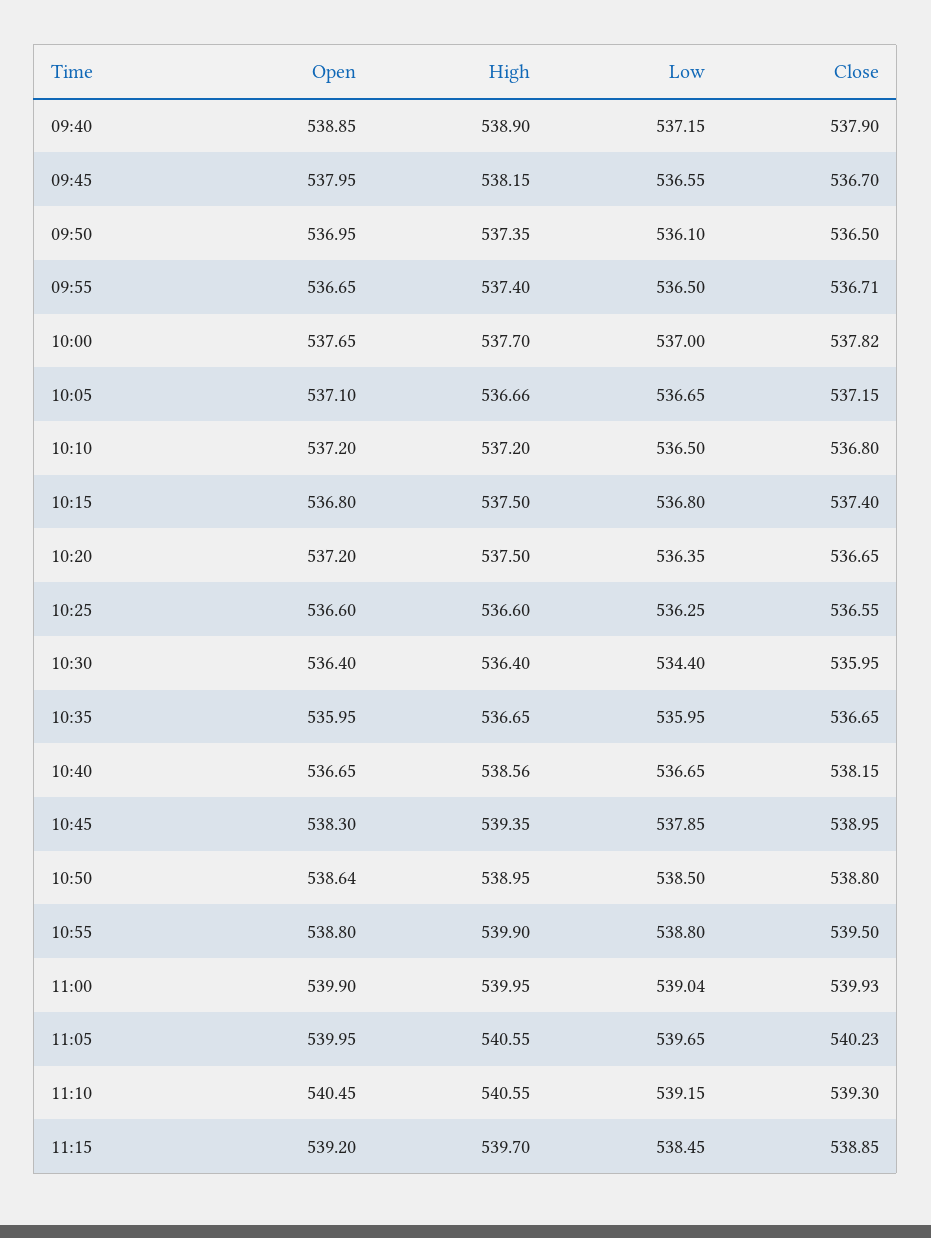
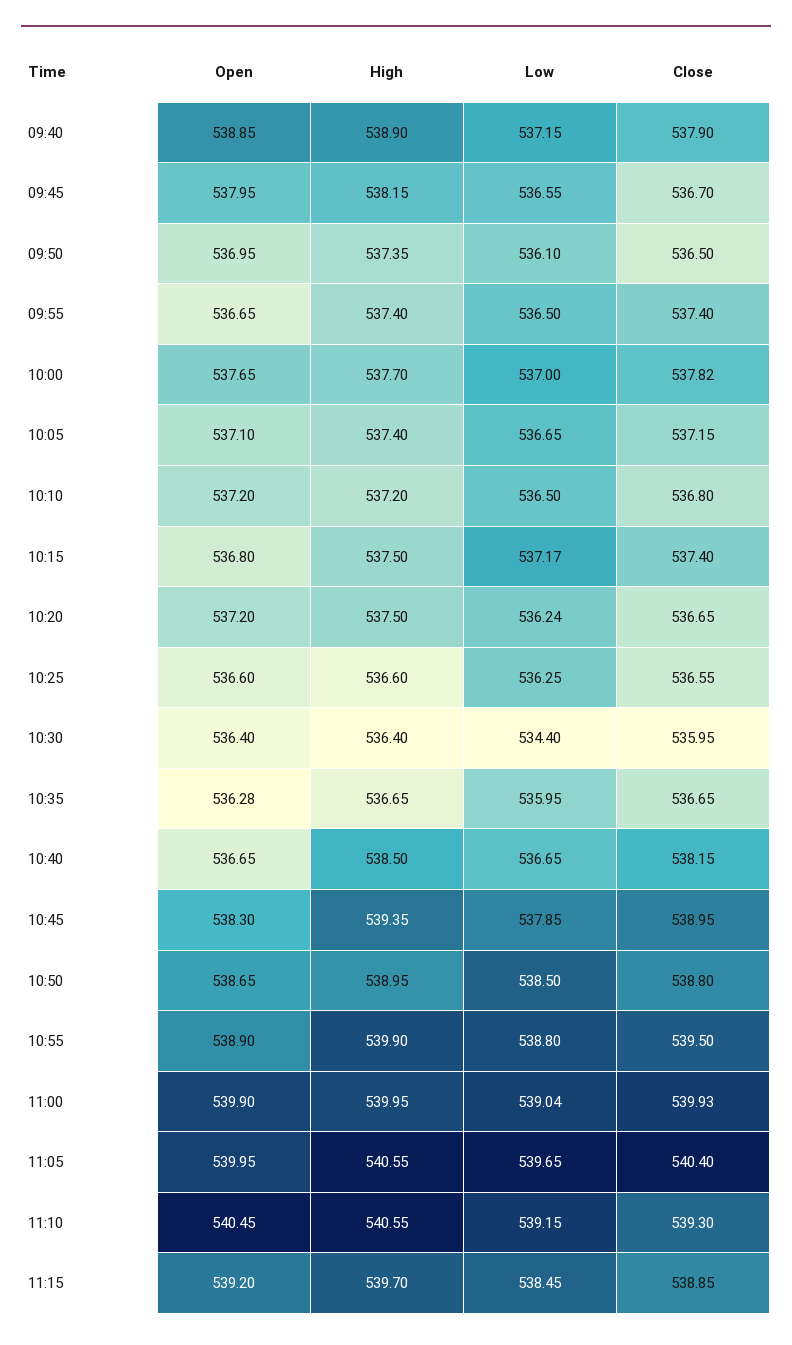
  {
    "Open": {
      "09:40": 538.85,
      "09:45": 537.95,
      "09:50": 536.95,
      "09:55": 536.65,
      "10:00": 537.65,
      "10:05": 537.1,
      "10:10": 537.2,
      "10:15": 536.8,
      "10:20": 537.2,
      "10:25": 536.6,
      "10:30": 536.4,
-     "10:35": 535.95,
+     "10:35": 536.28,
      "10:40": 536.65,
      "10:45": 538.3,
-     "10:50": 538.64,
+     "10:50": 538.65,
-     "10:55": 538.8,
+     "10:55": 538.9,
      "11:00": 539.9,
      "11:05": 539.95,
      "11:10": 540.45,
      "11:15": 539.2
    },
    "High": {
      "09:40": 538.9,
      "09:45": 538.15,
      "09:50": 537.35,
      "09:55": 537.4,
      "10:00": 537.7,
-     "10:05": 536.66,
+     "10:05": 537.4,
      "10:10": 537.2,
      "10:15": 537.5,
      "10:20": 537.5,
      "10:25": 536.6,
      "10:30": 536.4,
      "10:35": 536.65,
-     "10:40": 538.56,
+     "10:40": 538.5,
      "10:45": 539.35,
      "10:50": 538.95,
      "10:55": 539.9,
      "11:00": 539.95,
      "11:05": 540.55,
      "11:10": 540.55,
      "11:15": 539.7
    },
    "Low": {
      "09:40": 537.15,
      "09:45": 536.55,
      "09:50": 536.1,
      "09:55": 536.5,
      "10:00": 537,
      "10:05": 536.65,
      "10:10": 536.5,
-     "10:15": 536.8,
+     "10:15": 537.17,
-     "10:20": 536.35,
+     "10:20": 536.24,
      "10:25": 536.25,
      "10:30": 534.4,
      "10:35": 535.95,
      "10:40": 536.65,
      "10:45": 537.85,
      "10:50": 538.5,
      "10:55": 538.8,
      "11:00": 539.04,
      "11:05": 539.65,
      "11:10": 539.15,
      "11:15": 538.45
    },
    "Close": {
      "09:40": 537.9,
      "09:45": 536.7,
      "09:50": 536.5,
-     "09:55": 536.71,
+     "09:55": 537.4,
      "10:00": 537.82,
      "10:05": 537.15,
      "10:10": 536.8,
      "10:15": 537.4,
      "10:20": 536.65,
      "10:25": 536.55,
      "10:30": 535.95,
      "10:35": 536.65,
      "10:40": 538.15,
      "10:45": 538.95,
      "10:50": 538.8,
      "10:55": 539.5,
      "11:00": 539.93,
-     "11:05": 540.23,
+     "11:05": 540.4,
      "11:10": 539.3,
      "11:15": 538.85
    }
  }

